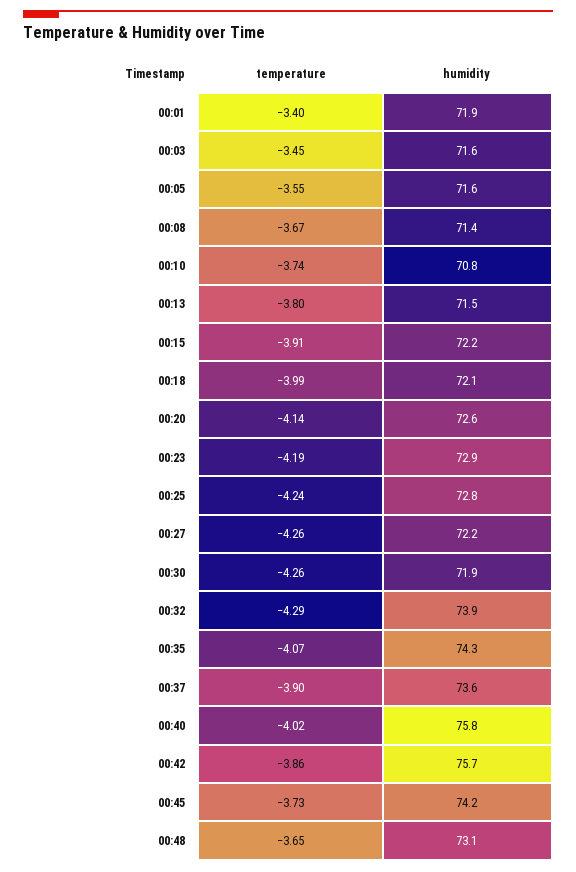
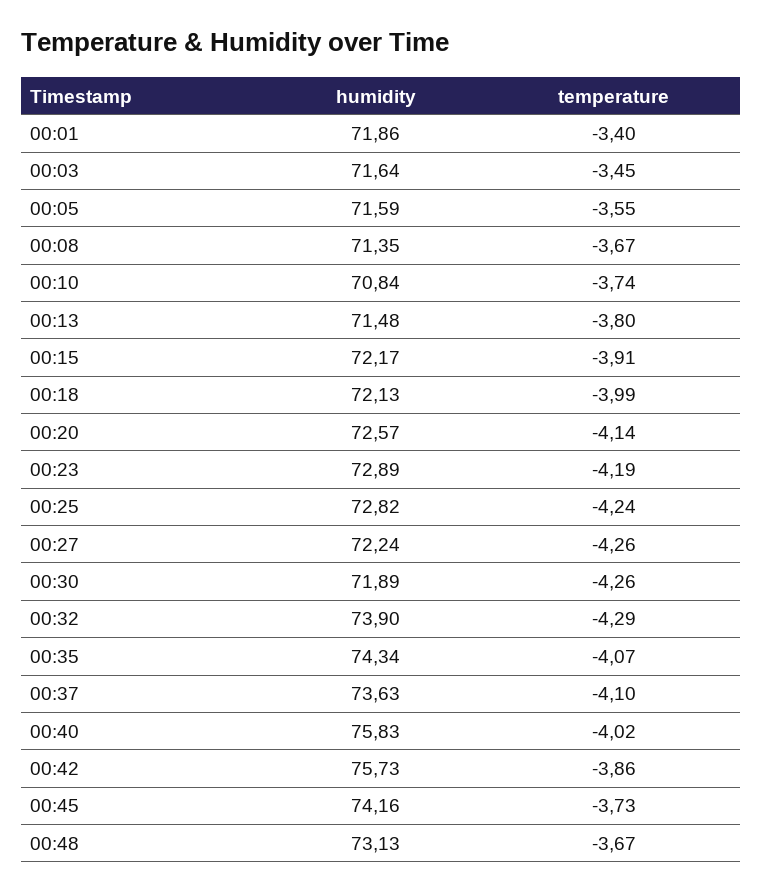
  {
    "temperature": {
      "00:01": -3.4,
      "00:03": -3.45,
      "00:05": -3.55,
      "00:08": -3.67,
      "00:10": -3.74,
      "00:13": -3.8,
      "00:15": -3.91,
      "00:18": -3.99,
      "00:20": -4.14,
      "00:23": -4.19,
      "00:25": -4.24,
      "00:27": -4.26,
      "00:30": -4.26,
      "00:32": -4.29,
      "00:35": -4.07,
-     "00:37": -3.9,
+     "00:37": -4.1,
      "00:40": -4.02,
      "00:42": -3.86,
      "00:45": -3.73,
-     "00:48": -3.65
+     "00:48": -3.67
    },
    "humidity": {
      "00:01": 71.86,
      "00:03": 71.64,
      "00:05": 71.59,
      "00:08": 71.35,
      "00:10": 70.84,
      "00:13": 71.48,
      "00:15": 72.17,
      "00:18": 72.13,
      "00:20": 72.57,
      "00:23": 72.89,
      "00:25": 72.82,
      "00:27": 72.24,
      "00:30": 71.89,
      "00:32": 73.9,
      "00:35": 74.34,
      "00:37": 73.63,
      "00:40": 75.83,
      "00:42": 75.73,
      "00:45": 74.16,
      "00:48": 73.13
    }
  }

